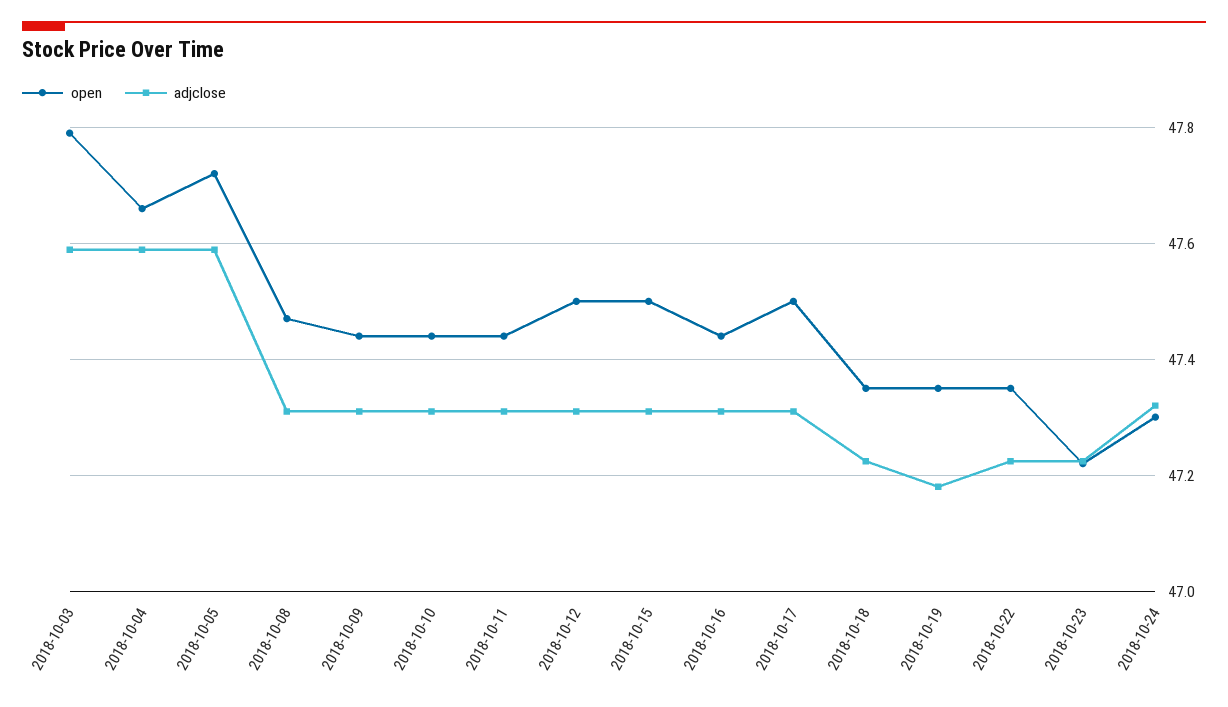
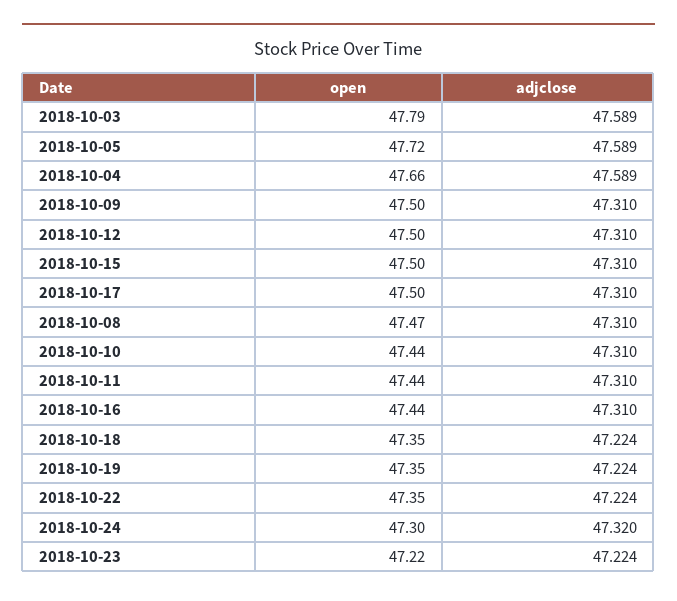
  {
    "open": {
      "2018-10-03": 47.79,
      "2018-10-04": 47.66,
      "2018-10-05": 47.72,
      "2018-10-08": 47.47,
-     "2018-10-09": 47.44,
+     "2018-10-09": 47.5,
      "2018-10-10": 47.44,
      "2018-10-11": 47.44,
      "2018-10-12": 47.5,
      "2018-10-15": 47.5,
      "2018-10-16": 47.44,
      "2018-10-17": 47.5,
      "2018-10-18": 47.35,
      "2018-10-19": 47.35,
      "2018-10-22": 47.35,
      "2018-10-23": 47.22,
      "2018-10-24": 47.3
    },
    "adjclose": {
      "2018-10-03": 47.589,
      "2018-10-04": 47.589,
      "2018-10-05": 47.589,
      "2018-10-08": 47.31,
      "2018-10-09": 47.31,
      "2018-10-10": 47.31,
      "2018-10-11": 47.31,
      "2018-10-12": 47.31,
      "2018-10-15": 47.31,
      "2018-10-16": 47.31,
      "2018-10-17": 47.31,
      "2018-10-18": 47.224,
-     "2018-10-19": 47.18,
+     "2018-10-19": 47.224,
      "2018-10-22": 47.224,
      "2018-10-23": 47.224,
      "2018-10-24": 47.32
    }
  }

